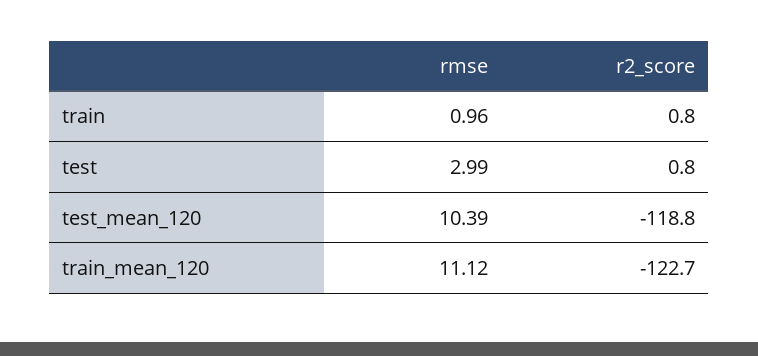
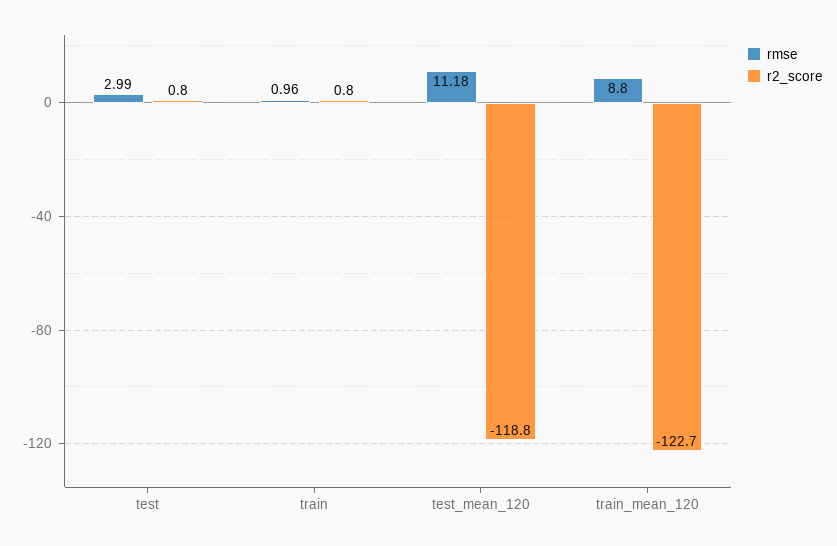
  {
    "rmse": {
      "train": 0.96,
      "test": 2.99,
-     "test_mean_120": 10.39,
+     "test_mean_120": 11.18,
-     "train_mean_120": 11.12
+     "train_mean_120": 8.8
    },
    "r2_score": {
      "train": 0.8,
      "test": 0.8,
      "test_mean_120": -118.8,
      "train_mean_120": -122.7
    }
  }

